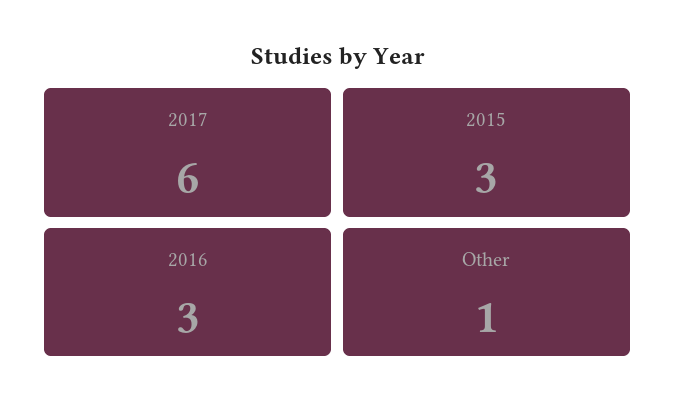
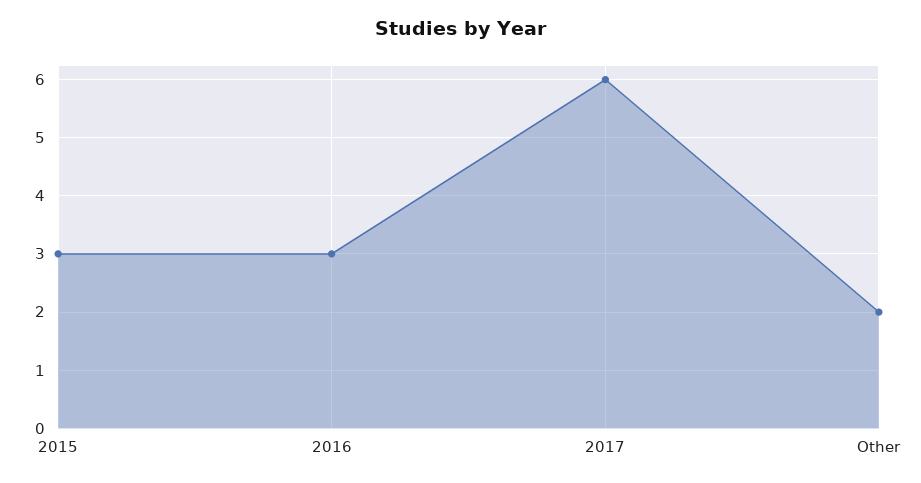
  {
    "2017": 6,
    "2015": 3,
    "2016": 3,
-   "Other": 1
+   "Other": 2
  }

